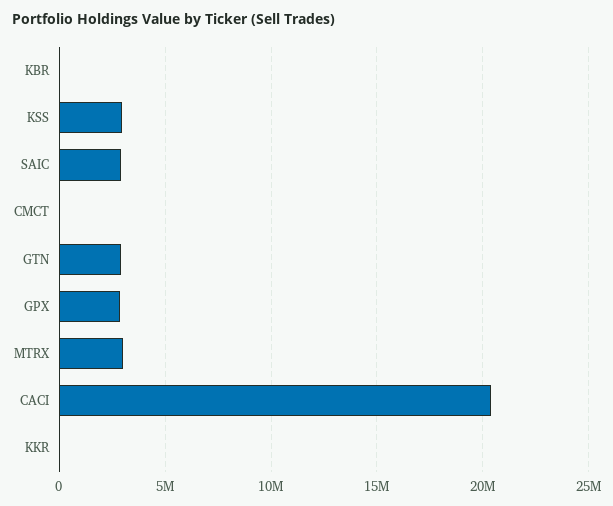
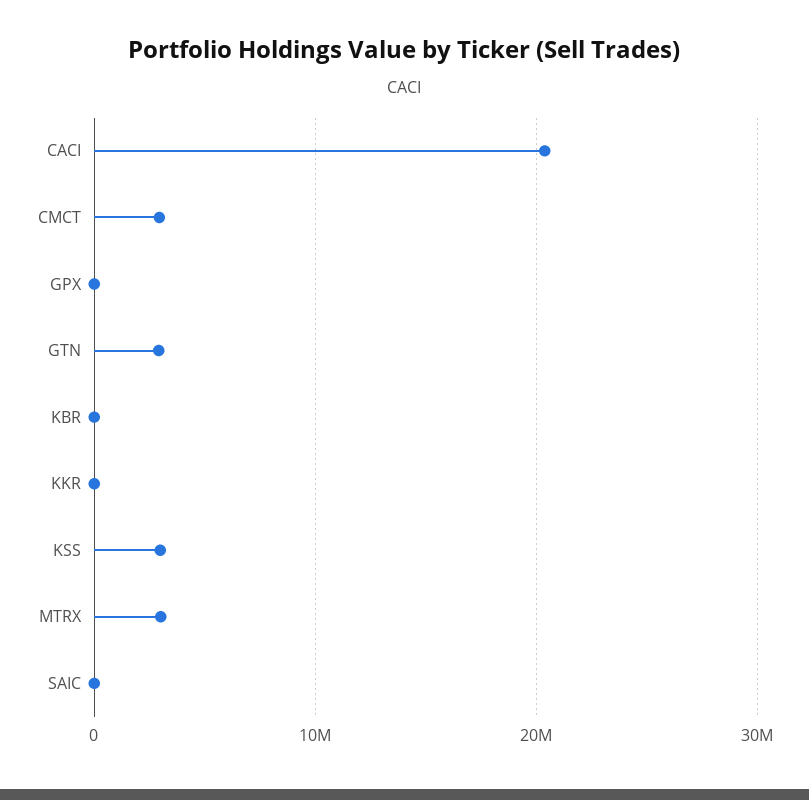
  {
    "KBR": 0,
    "KSS": 3000000,
-   "SAIC": 3000000,
+   "SAIC": 0,
-   "CMCT": 0,
+   "CMCT": 3000000,
    "GTN": 3000000,
-   "GPX": 3000000,
+   "GPX": 0,
    "MTRX": 3000000,
    "CACI": 20500000,
    "KKR": 0
  }

